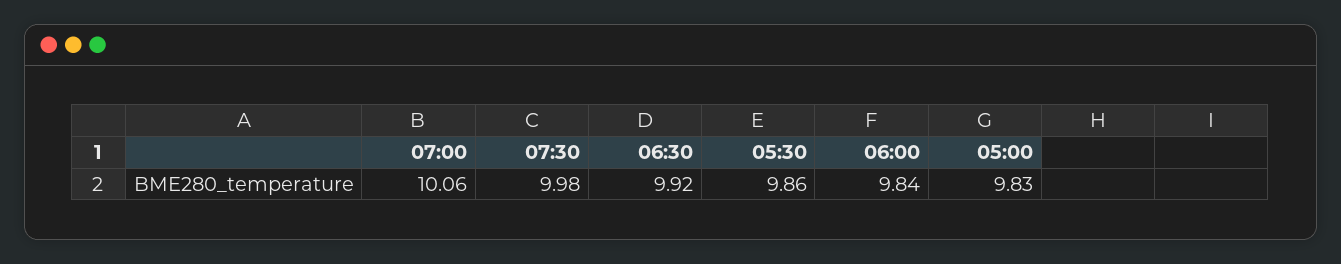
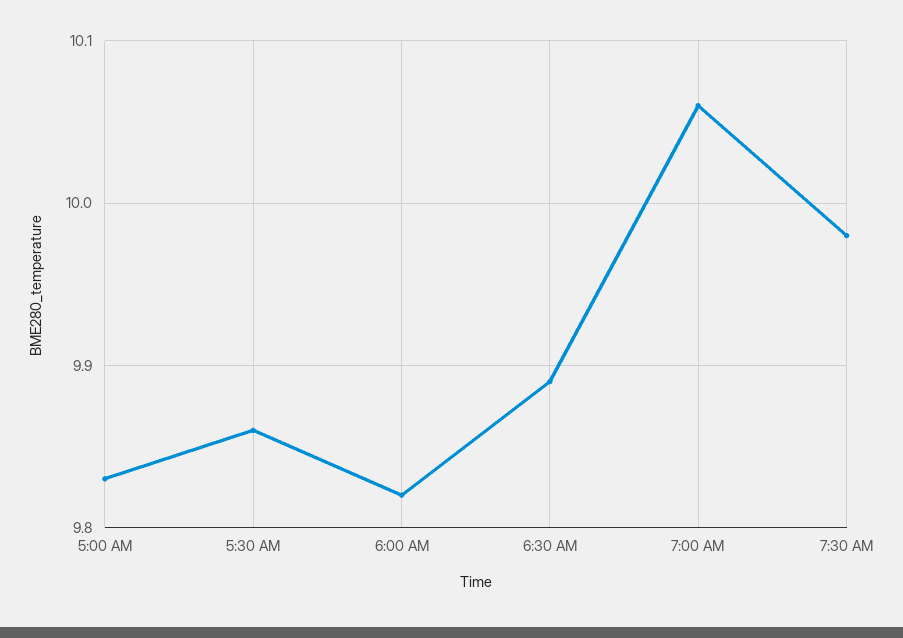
  {
    "07:00": 10.06,
    "07:30": 9.98,
-   "06:30": 9.92,
+   "06:30": 9.89,
    "05:30": 9.86,
-   "06:00": 9.84,
+   "06:00": 9.82,
    "05:00": 9.83
  }

